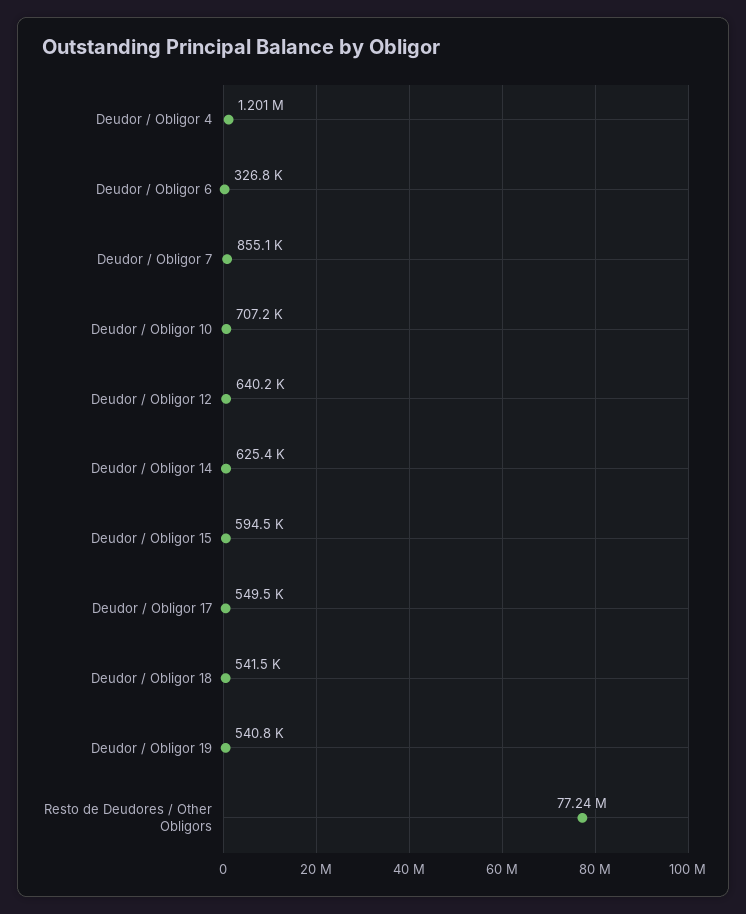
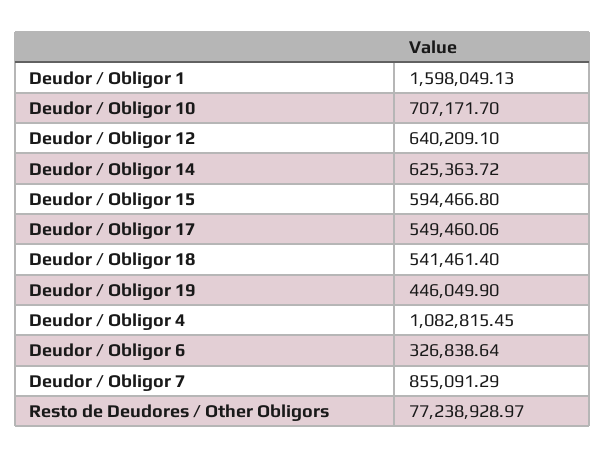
  {
-   "Deudor / Obligor 4": 1201000,
+   "Deudor / Obligor 4": 1082815.45,
    "Deudor / Obligor 6": 326838.64,
    "Deudor / Obligor 7": 855091.29,
    "Deudor / Obligor 10": 707171.7,
    "Deudor / Obligor 12": 640209.1,
    "Deudor / Obligor 14": 625363.72,
    "Deudor / Obligor 15": 594466.8,
    "Deudor / Obligor 17": 549460.06,
    "Deudor / Obligor 18": 541461.4,
-   "Deudor / Obligor 19": 540800,
+   "Deudor / Obligor 19": 446049.9,
-   "Resto de Deudores / Other Obligors": 77238928.97
+   "Resto de Deudores / Other Obligors": 77238928.97,
+   "Deudor / Obligor 1": 1598049.13
  }

